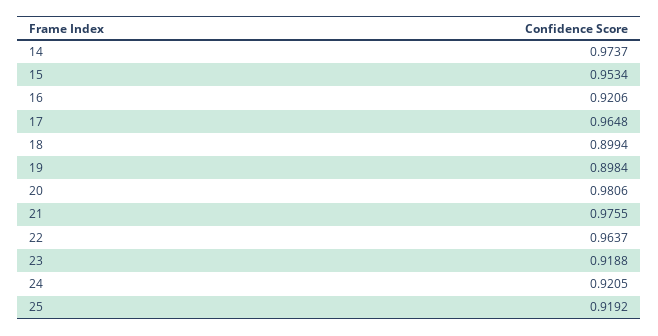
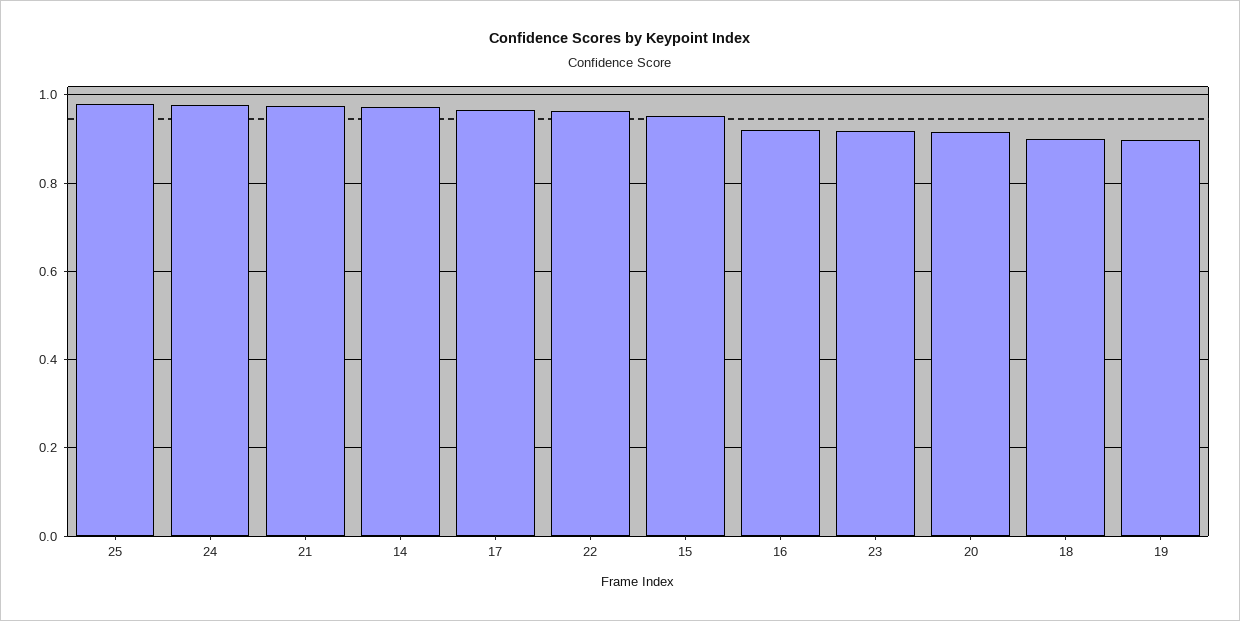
  {
    "14": 0.9737,
    "15": 0.9534,
    "16": 0.9206,
    "17": 0.9648,
    "18": 0.8994,
    "19": 0.8984,
-   "20": 0.9806,
+   "20": 0.92,
    "21": 0.9755,
    "22": 0.9637,
    "23": 0.9188,
-   "24": 0.9205,
+   "24": 0.98,
-   "25": 0.9192
+   "25": 0.98
  }

